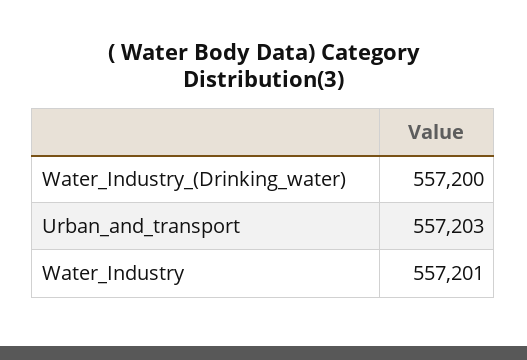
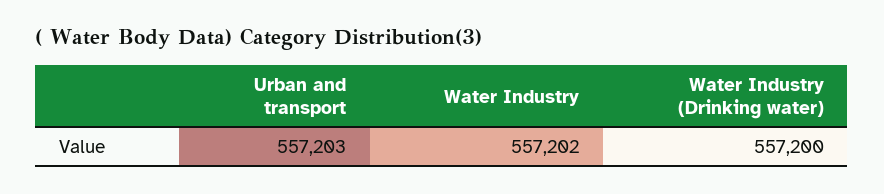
  {
    "Water_Industry_(Drinking_water)": 557200,
    "Urban_and_transport": 557203,
-   "Water_Industry": 557201
+   "Water_Industry": 557202
  }

